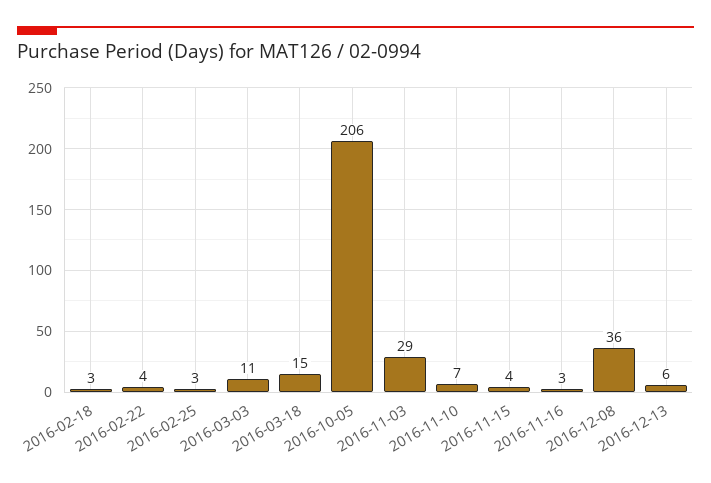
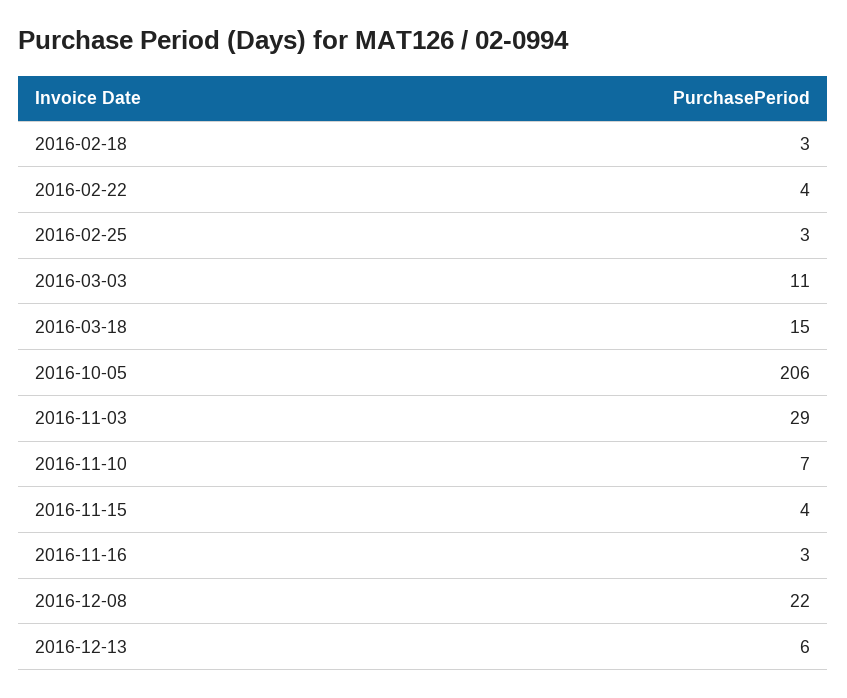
  {
    "2016-02-18": 3,
    "2016-02-22": 4,
    "2016-02-25": 3,
    "2016-03-03": 11,
    "2016-03-18": 15,
    "2016-10-05": 206,
    "2016-11-03": 29,
    "2016-11-10": 7,
    "2016-11-15": 4,
    "2016-11-16": 3,
-   "2016-12-08": 36,
+   "2016-12-08": 22,
    "2016-12-13": 6
  }

